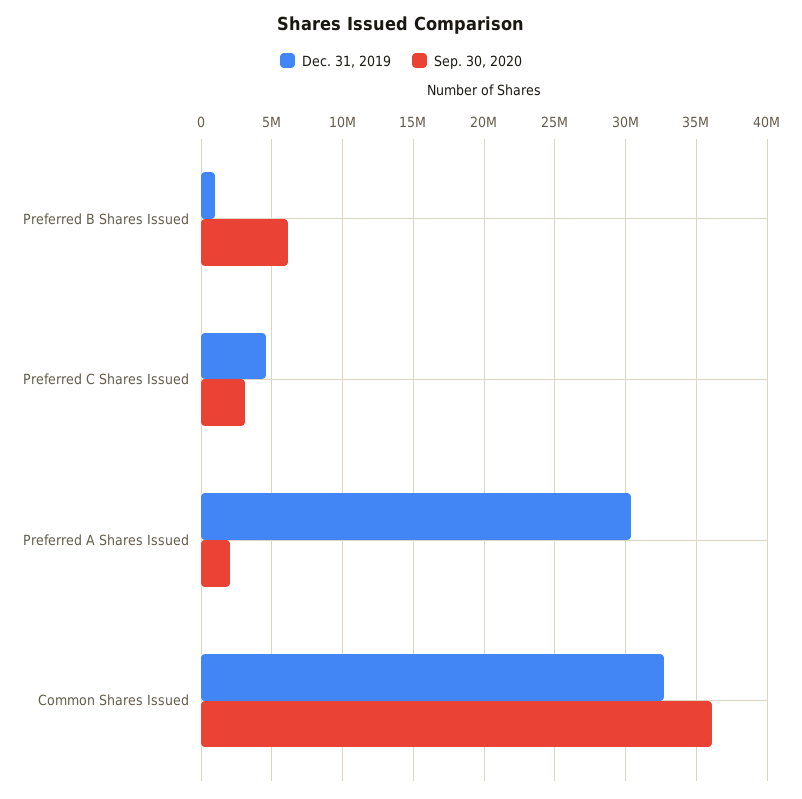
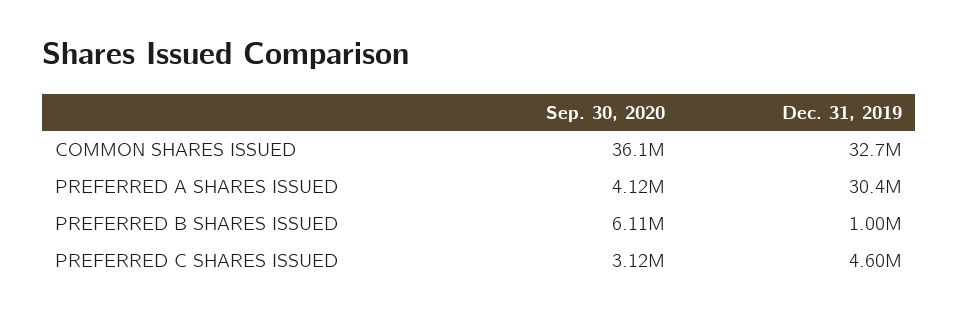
  {
    "Dec. 31, 2019": {
      "Preferred B Shares Issued": 1000000,
      "Preferred C Shares Issued": 4600000,
      "Preferred A Shares Issued": 30400000,
      "Common Shares Issued": 32700000
    },
    "Sep. 30, 2020": {
      "Preferred B Shares Issued": 6110000,
      "Preferred C Shares Issued": 3120000,
-     "Preferred A Shares Issued": 2000000,
+     "Preferred A Shares Issued": 4120000,
      "Common Shares Issued": 36100000
    }
  }

